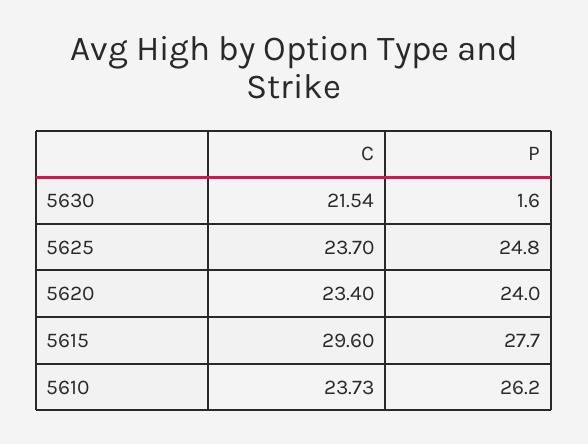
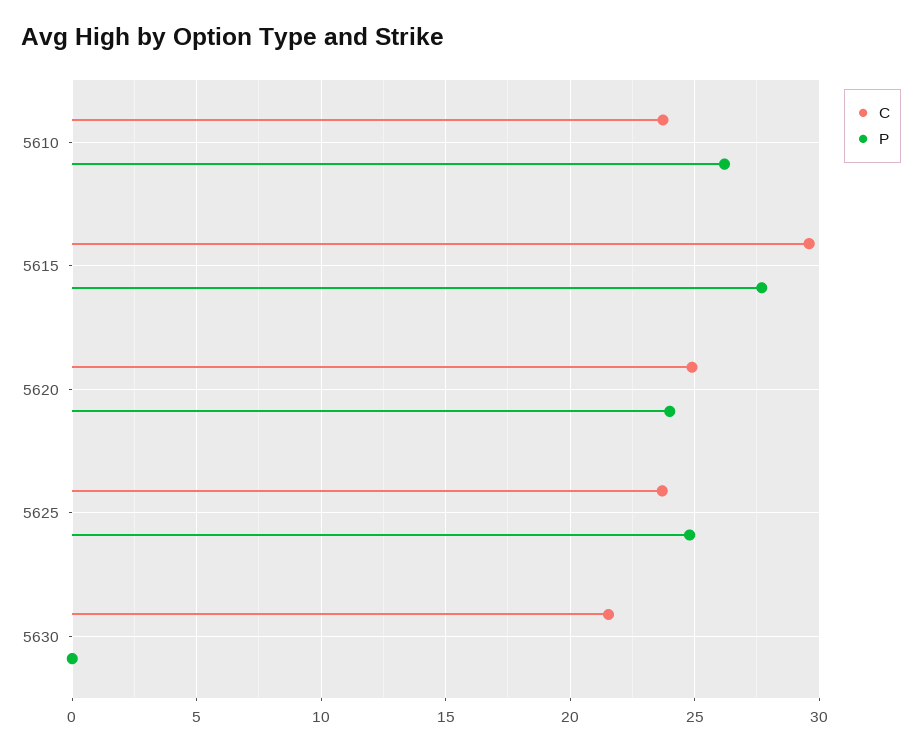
  {
    "C": {
      "5630": 21.54,
      "5625": 23.7,
-     "5620": 23.4,
+     "5620": 25,
      "5615": 29.6,
      "5610": 23.73
    },
    "P": {
-     "5630": 1.6,
+     "5630": 0,
      "5625": 24.8,
      "5620": 24,
      "5615": 27.7,
      "5610": 26.2
    }
  }

